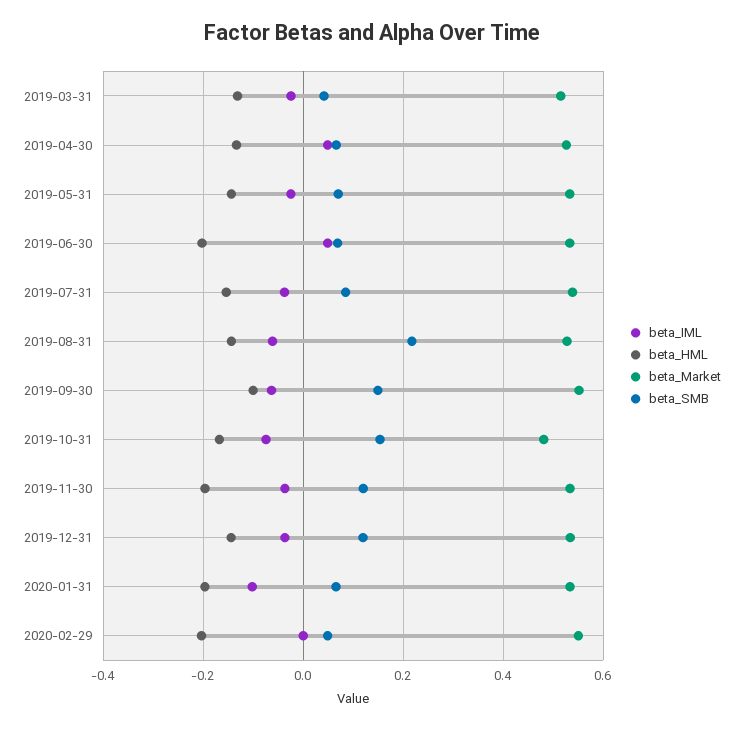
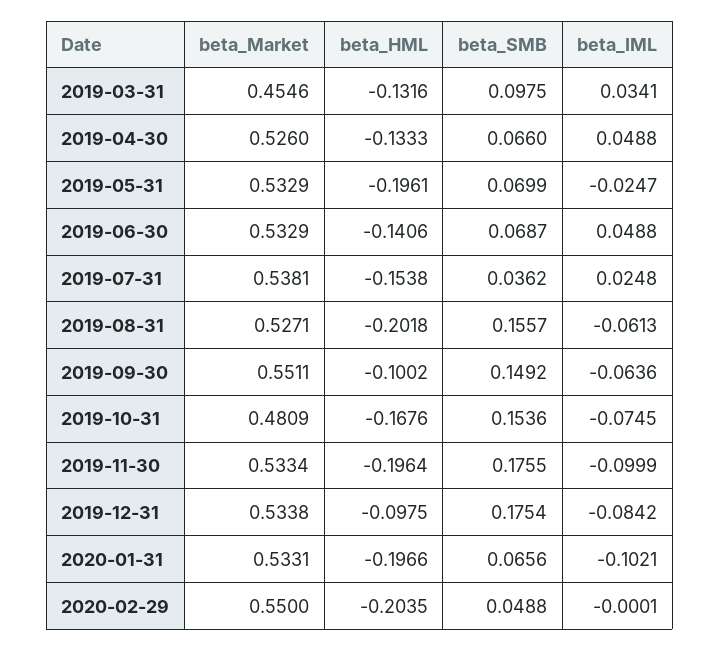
  {
    "beta_IML": {
-     "2019-03-31": -0.02,
+     "2019-03-31": 0.0341,
      "2019-04-30": 0.0488,
      "2019-05-31": -0.0247,
      "2019-06-30": 0.0488,
-     "2019-07-31": -0.04,
+     "2019-07-31": 0.0248,
      "2019-08-31": -0.0613,
      "2019-09-30": -0.0636,
      "2019-10-31": -0.0745,
-     "2019-11-30": -0.04,
+     "2019-11-30": -0.0999,
-     "2019-12-31": -0.04,
+     "2019-12-31": -0.0842,
      "2020-01-31": -0.1021,
      "2020-02-29": -0.0001
    },
    "beta_HML": {
      "2019-03-31": -0.1316,
      "2019-04-30": -0.1333,
-     "2019-05-31": -0.14,
+     "2019-05-31": -0.1961,
-     "2019-06-30": -0.2,
+     "2019-06-30": -0.1406,
      "2019-07-31": -0.1538,
-     "2019-08-31": -0.14,
+     "2019-08-31": -0.2018,
      "2019-09-30": -0.1002,
      "2019-10-31": -0.1676,
      "2019-11-30": -0.1964,
-     "2019-12-31": -0.14,
+     "2019-12-31": -0.0975,
      "2020-01-31": -0.1966,
      "2020-02-29": -0.2035
    },
    "beta_Market": {
-     "2019-03-31": 0.52,
+     "2019-03-31": 0.4546,
      "2019-04-30": 0.526,
      "2019-05-31": 0.5329,
      "2019-06-30": 0.5329,
      "2019-07-31": 0.5381,
      "2019-08-31": 0.5271,
      "2019-09-30": 0.5511,
      "2019-10-31": 0.4809,
      "2019-11-30": 0.5334,
      "2019-12-31": 0.5338,
      "2020-01-31": 0.5331,
      "2020-02-29": 0.55
    },
    "beta_SMB": {
-     "2019-03-31": 0.04,
+     "2019-03-31": 0.0975,
      "2019-04-30": 0.066,
      "2019-05-31": 0.0699,
      "2019-06-30": 0.0687,
-     "2019-07-31": 0.08,
+     "2019-07-31": 0.0362,
-     "2019-08-31": 0.22,
+     "2019-08-31": 0.1557,
      "2019-09-30": 0.1492,
      "2019-10-31": 0.1536,
-     "2019-11-30": 0.12,
+     "2019-11-30": 0.1755,
-     "2019-12-31": 0.12,
+     "2019-12-31": 0.1754,
      "2020-01-31": 0.0656,
      "2020-02-29": 0.0488
    }
  }

